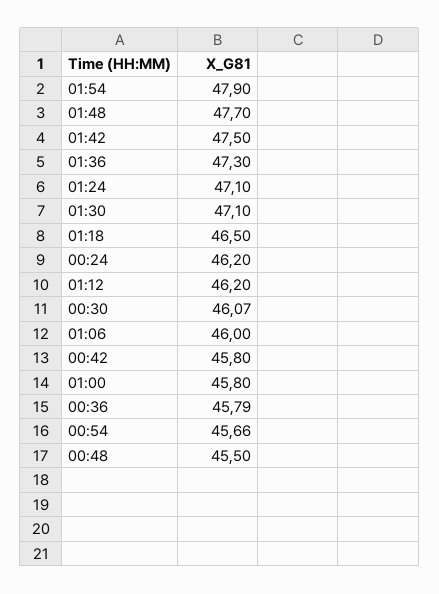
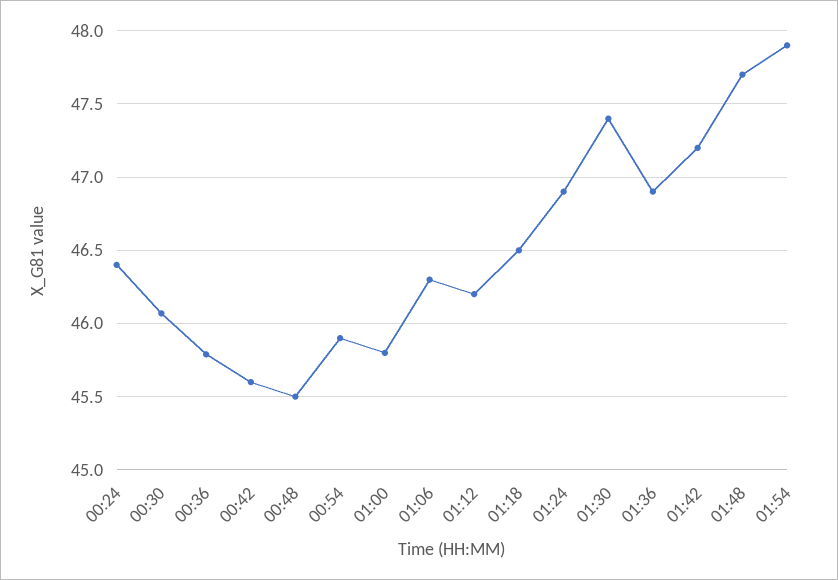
  {
    "01:54": 47.9,
    "01:48": 47.7,
-   "01:42": 47.5,
+   "01:42": 47.2,
-   "01:36": 47.3,
+   "01:36": 46.9,
-   "01:24": 47.1,
+   "01:24": 46.9,
-   "01:30": 47.1,
+   "01:30": 47.4,
    "01:18": 46.5,
-   "00:24": 46.2,
+   "00:24": 46.4,
    "01:12": 46.2,
    "00:30": 46.07,
-   "01:06": 46,
+   "01:06": 46.3,
-   "00:42": 45.8,
+   "00:42": 45.6,
    "01:00": 45.8,
    "00:36": 45.79,
-   "00:54": 45.66,
+   "00:54": 45.9,
    "00:48": 45.5
  }

